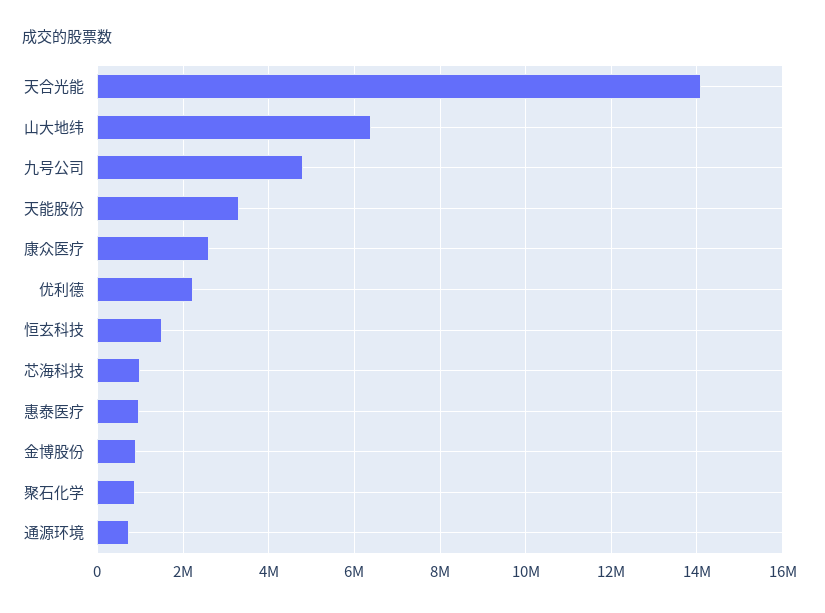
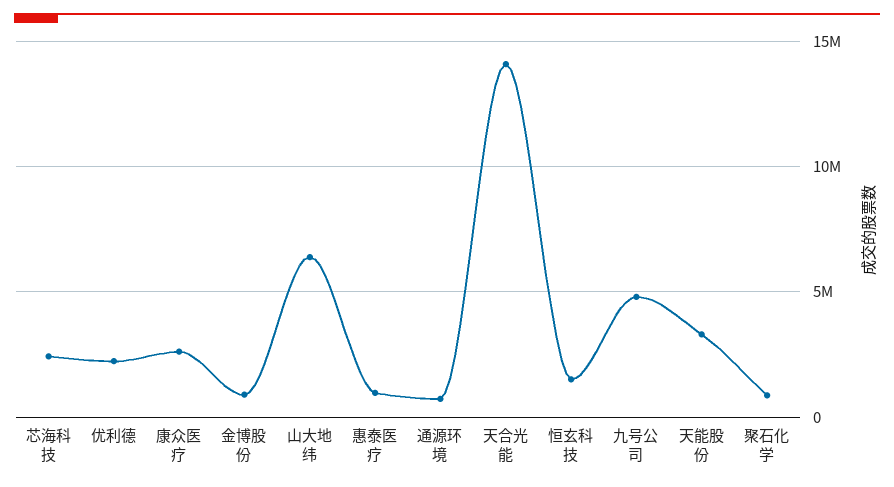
  {
    "天合光能": 14000000,
    "山大地纬": 6400000,
    "九号公司": 4800000,
    "天能股份": 3400000,
    "康众医疗": 2600000,
    "优利德": 2200000,
    "恒玄科技": 1600000,
-   "芯海科技": 1000000,
+   "芯海科技": 2500000,
    "惠泰医疗": 1000000,
    "金博股份": 1000000,
    "聚石化学": 800000,
    "通源环境": 800000
  }

